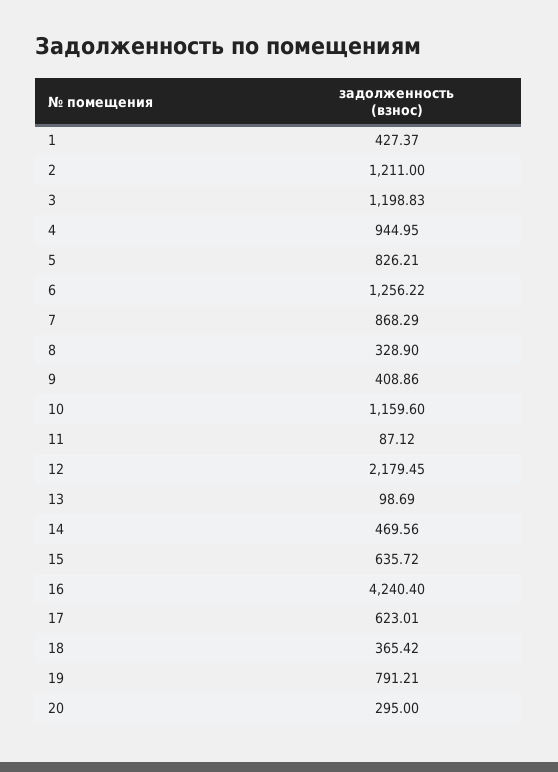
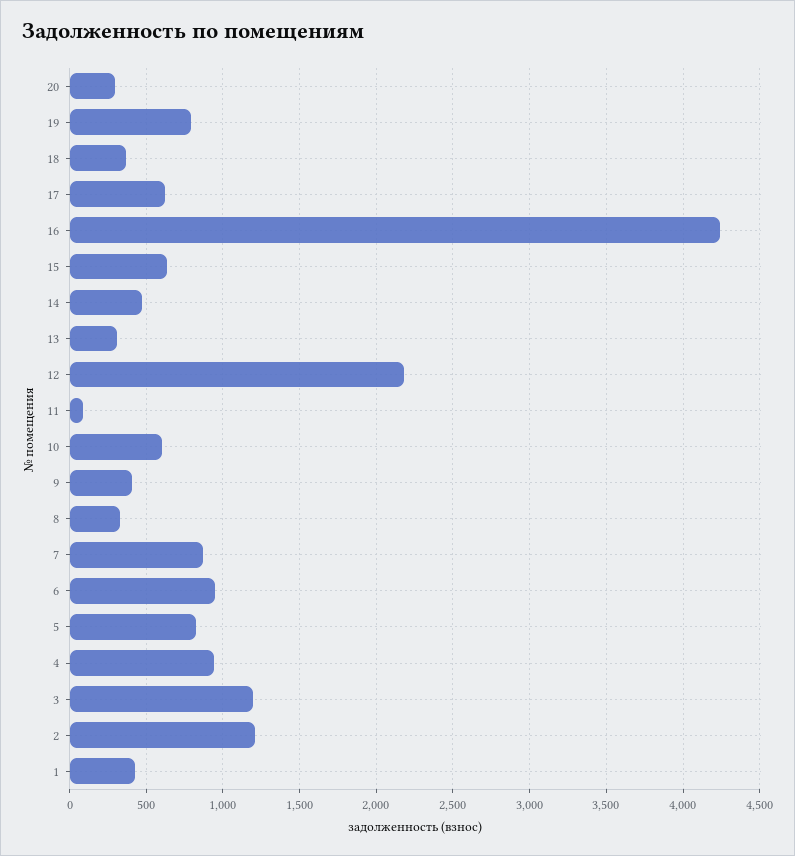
  {
    "1": 427.37,
    "2": 1211,
    "3": 1198.83,
    "4": 944.95,
    "5": 826.21,
-   "6": 1256.22,
+   "6": 950,
    "7": 868.29,
    "8": 328.9,
    "9": 408.86,
-   "10": 1159.6,
+   "10": 600,
    "11": 87.12,
    "12": 2179.45,
-   "13": 98.69,
+   "13": 300,
    "14": 469.56,
    "15": 635.72,
    "16": 4240.4,
    "17": 623.01,
    "18": 365.42,
    "19": 791.21,
    "20": 295
  }

